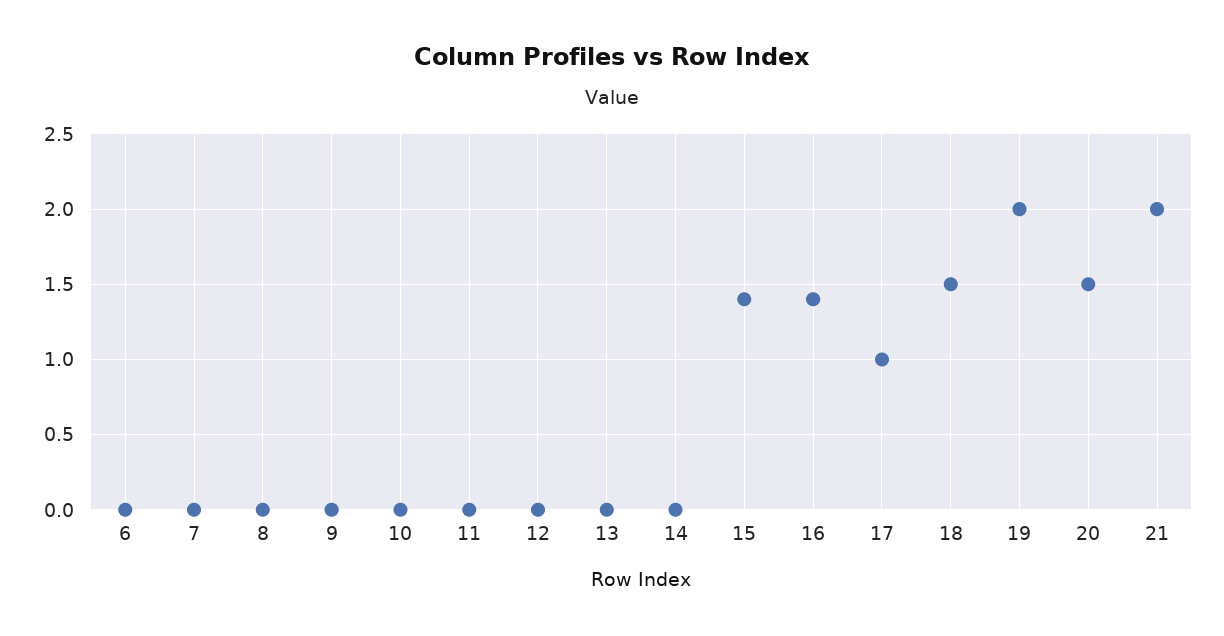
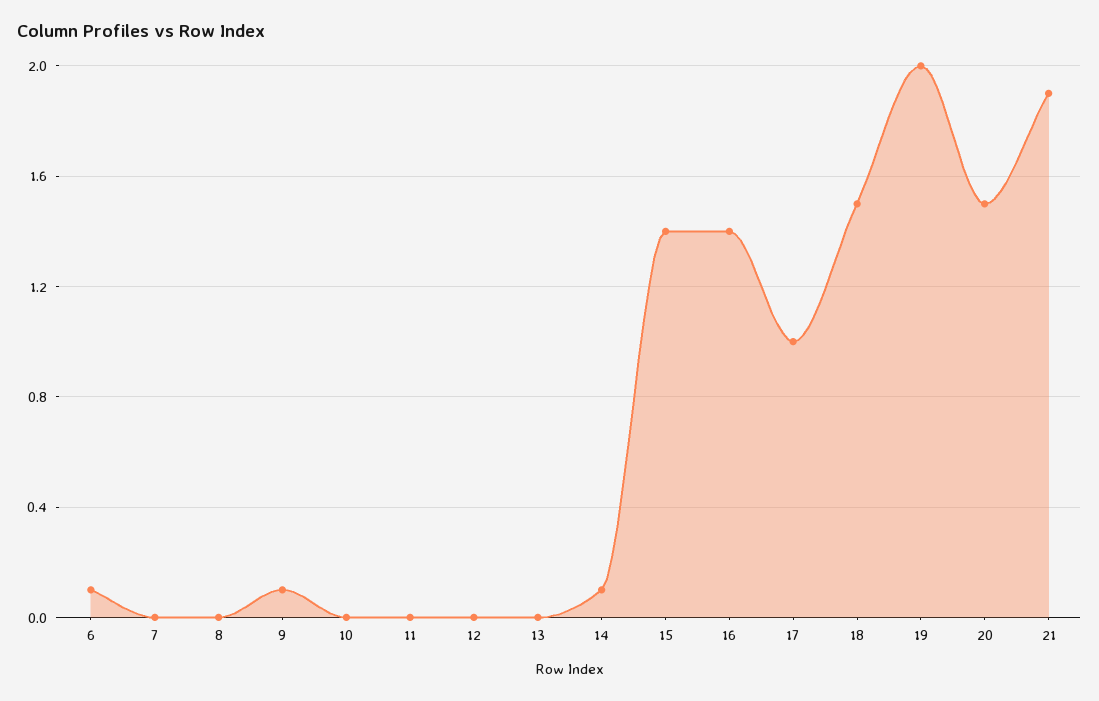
  {
-   "6": 0,
+   "6": 0.1,
    "7": 0,
    "8": 0,
-   "9": 0,
+   "9": 0.1,
    "10": 0,
    "11": 0,
    "12": 0,
    "13": 0,
-   "14": 0,
+   "14": 0.1,
    "15": 1.4,
    "16": 1.4,
    "17": 1,
    "18": 1.5,
    "19": 2,
    "20": 1.5,
-   "21": 2
+   "21": 1.9
  }

